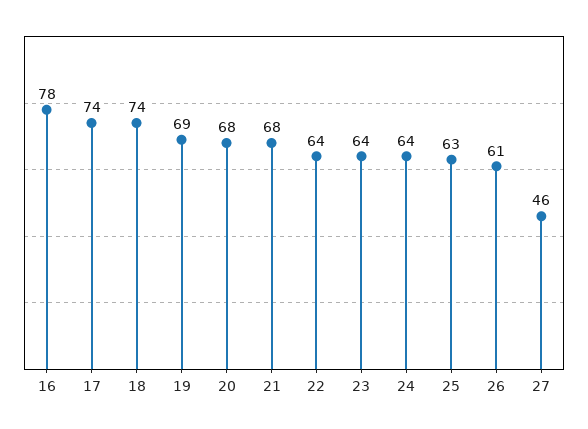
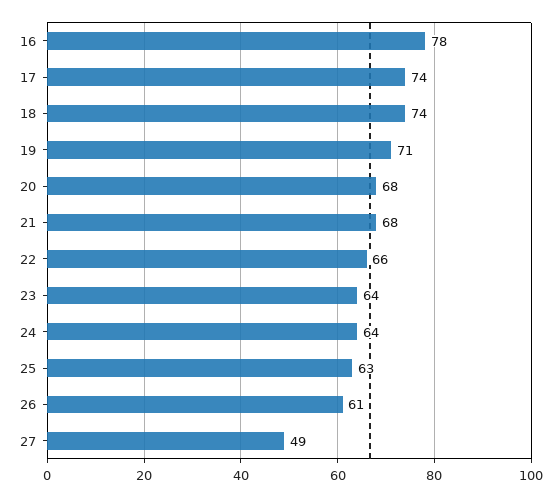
  {
    "16": 78,
    "17": 74,
    "18": 74,
-   "19": 69,
+   "19": 71,
    "20": 68,
    "21": 68,
-   "22": 64,
+   "22": 66,
    "23": 64,
    "24": 64,
    "25": 63,
    "26": 61,
-   "27": 46
+   "27": 49
  }

